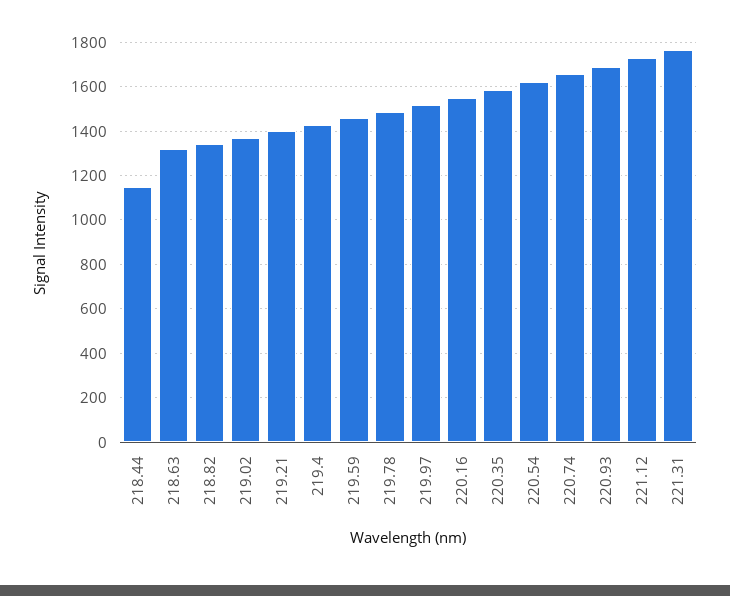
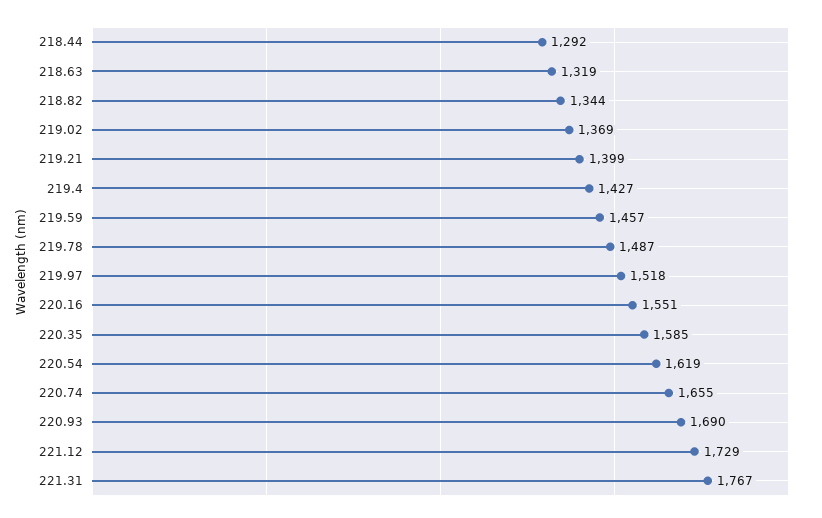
  {
-   "218.44": 1150,
+   "218.44": 1292,
    "218.63": 1319,
    "218.82": 1344,
    "219.02": 1369,
    "219.21": 1399,
    "219.4": 1427,
    "219.59": 1457,
    "219.78": 1487,
    "219.97": 1518,
    "220.16": 1551,
    "220.35": 1585,
    "220.54": 1619,
    "220.74": 1655,
    "220.93": 1690,
    "221.12": 1729,
    "221.31": 1767
  }

